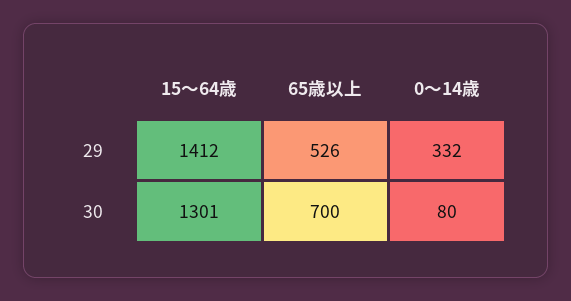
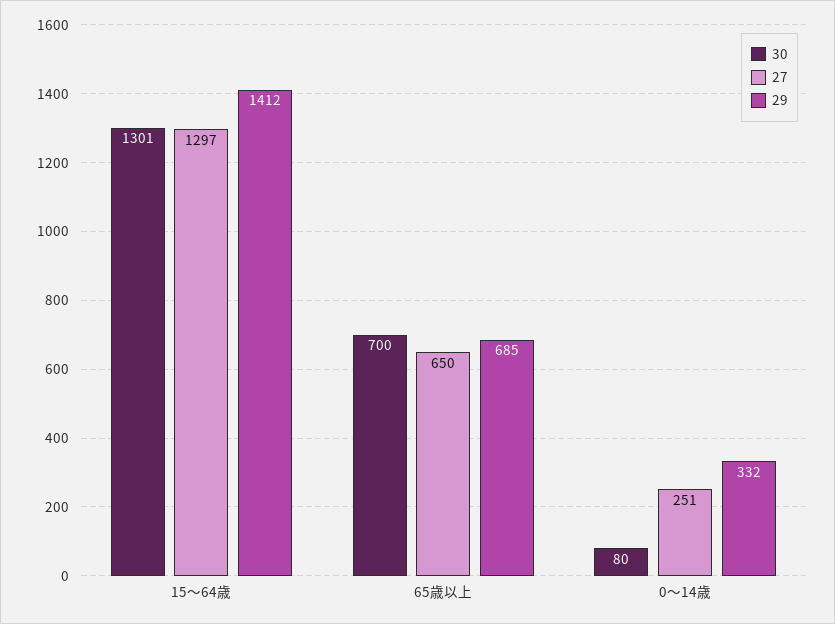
  {
    "29": {
      "15～64歳": 1412,
-     "65歳以上": 526,
+     "65歳以上": 685,
      "0～14歳": 332
    },
    "30": {
      "15～64歳": 1301,
      "65歳以上": 700,
      "0～14歳": 80
-   }
+   },
+   "27": {
+     "15～64歳": 1297,
+     "65歳以上": 650,
+     "0～14歳": 251
+   }
  }

